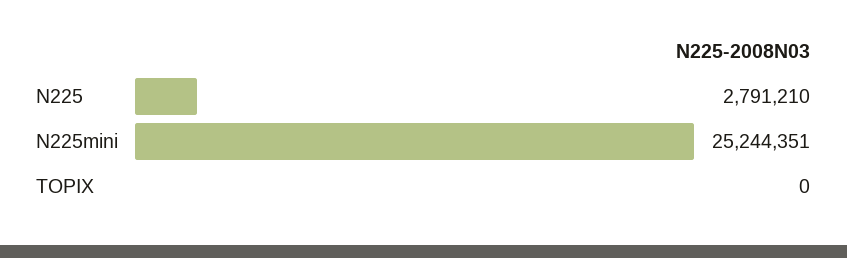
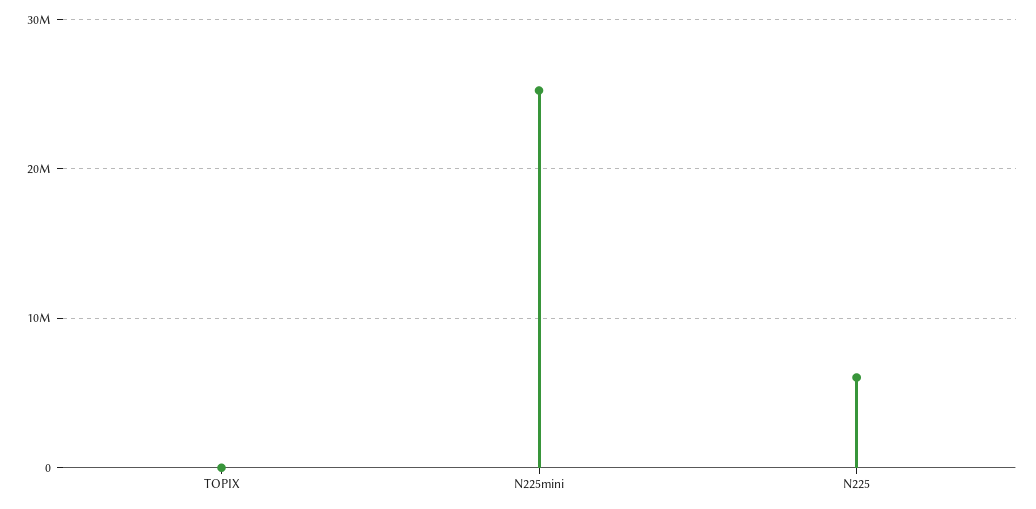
  {
-   "N225": 2791210,
+   "N225": 6000000,
    "N225mini": 25244351,
    "TOPIX": 0
  }

